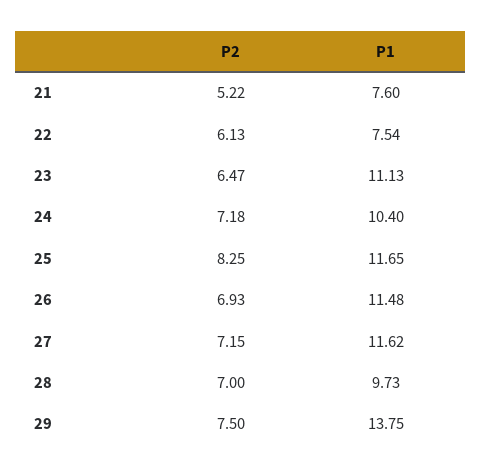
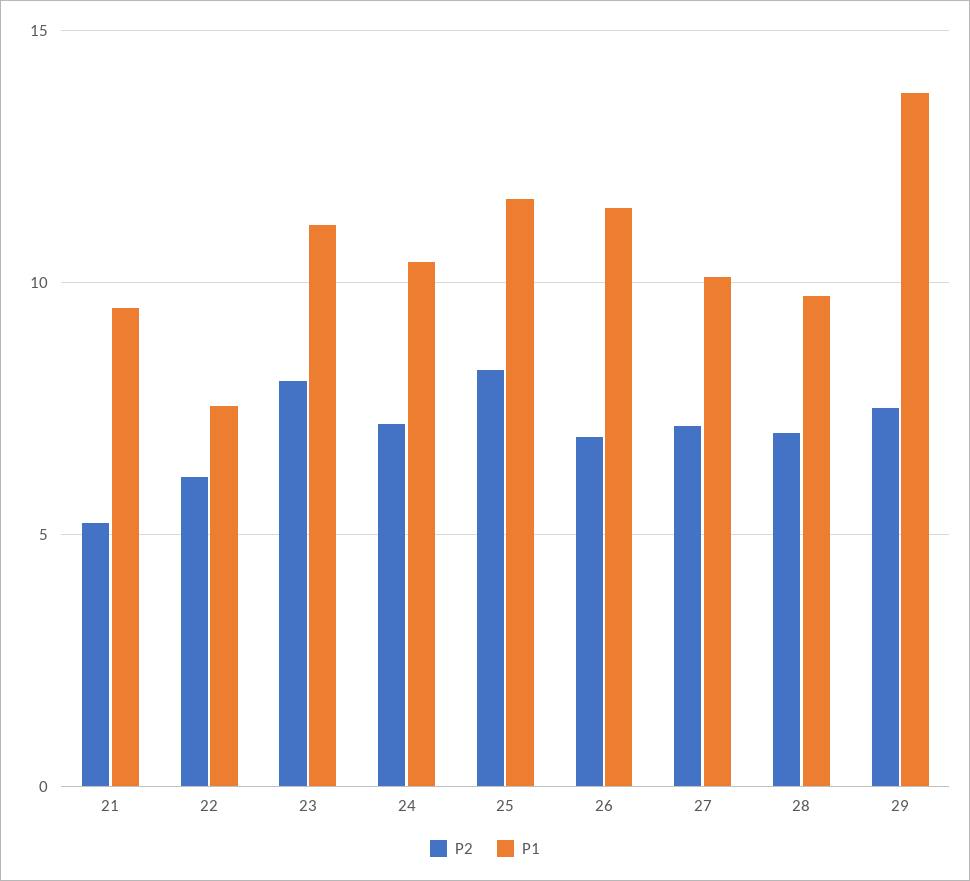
  {
    "P2": {
      "21": 5.22,
      "22": 6.13,
-     "23": 6.47,
+     "23": 8,
      "24": 7.18,
      "25": 8.25,
      "26": 6.93,
      "27": 7.15,
      "28": 7,
      "29": 7.5
    },
    "P1": {
-     "21": 7.6,
+     "21": 9.5,
      "22": 7.54,
      "23": 11.13,
      "24": 10.4,
      "25": 11.65,
      "26": 11.48,
-     "27": 11.62,
+     "27": 10,
      "28": 9.73,
      "29": 13.75
    }
  }

